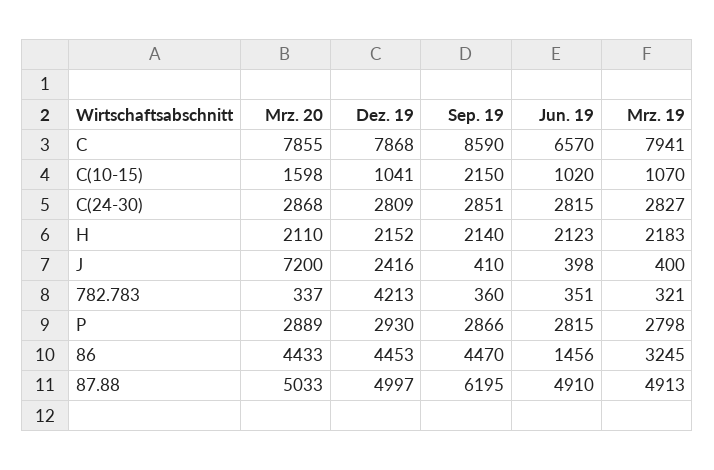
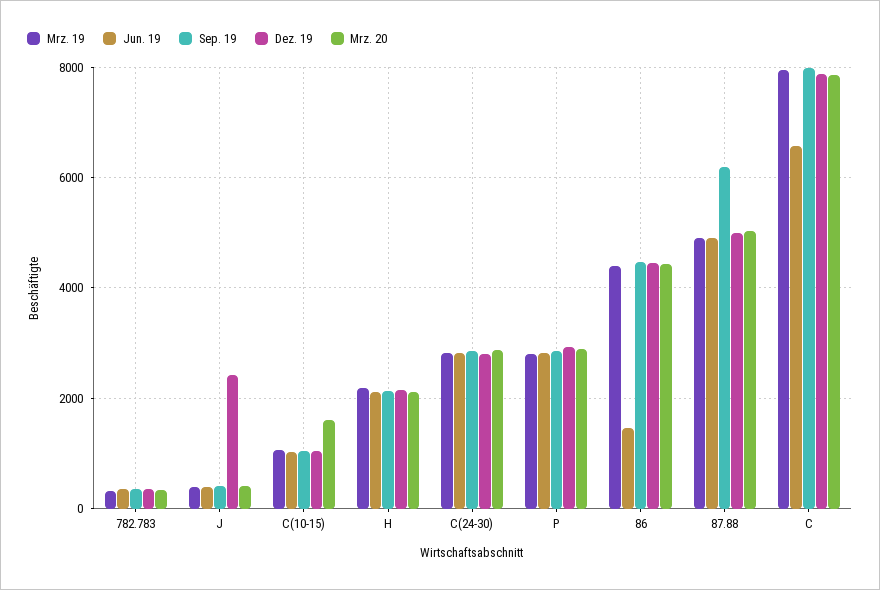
  {
    "Mrz. 20": {
      "C": 7855,
      "C(10-15)": 1598,
      "C(24-30)": 2868,
      "H": 2110,
-     "J": 7200,
+     "J": 400,
      "782.783": 337,
      "P": 2889,
      "86": 4433,
      "87.88": 5033
    },
    "Dez. 19": {
      "C": 7868,
      "C(10-15)": 1041,
      "C(24-30)": 2809,
      "H": 2152,
      "J": 2416,
-     "782.783": 4213,
+     "782.783": 400,
      "P": 2930,
      "86": 4453,
      "87.88": 4997
    },
    "Sep. 19": {
-     "C": 8590,
+     "C": 8000,
-     "C(10-15)": 2150,
+     "C(10-15)": 1000,
      "C(24-30)": 2851,
      "H": 2140,
      "J": 410,
      "782.783": 360,
      "P": 2866,
      "86": 4470,
      "87.88": 6195
    },
    "Jun. 19": {
      "C": 6570,
      "C(10-15)": 1020,
      "C(24-30)": 2815,
      "H": 2123,
      "J": 398,
      "782.783": 351,
      "P": 2815,
      "86": 1456,
      "87.88": 4910
    },
    "Mrz. 19": {
      "C": 7941,
      "C(10-15)": 1070,
      "C(24-30)": 2827,
      "H": 2183,
      "J": 400,
      "782.783": 321,
      "P": 2798,
-     "86": 3245,
+     "86": 4400,
      "87.88": 4913
    }
  }

